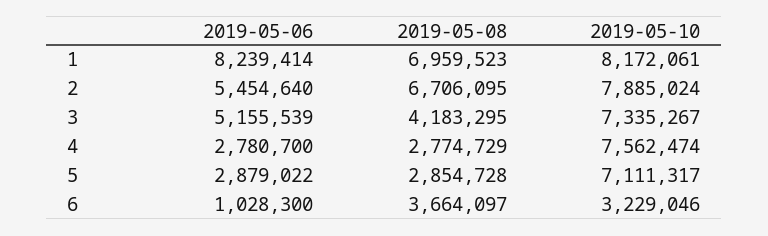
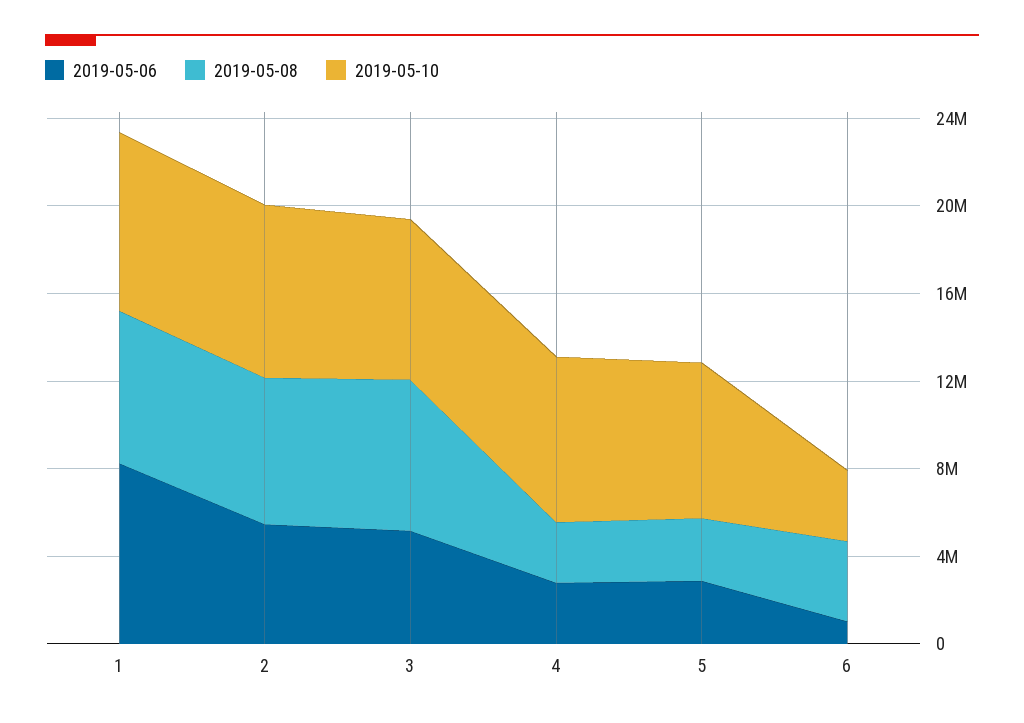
  {
    "2019-05-06": {
      "1": 8239414,
      "2": 5454640,
      "3": 5155539,
      "4": 2780700,
      "5": 2879022,
      "6": 1028300
    },
    "2019-05-08": {
      "1": 6959523,
      "2": 6706095,
-     "3": 4183295,
+     "3": 7000000,
      "4": 2774729,
      "5": 2854728,
      "6": 3664097
    },
    "2019-05-10": {
      "1": 8172061,
      "2": 7885024,
      "3": 7335267,
      "4": 7562474,
      "5": 7111317,
      "6": 3229046
    }
  }

